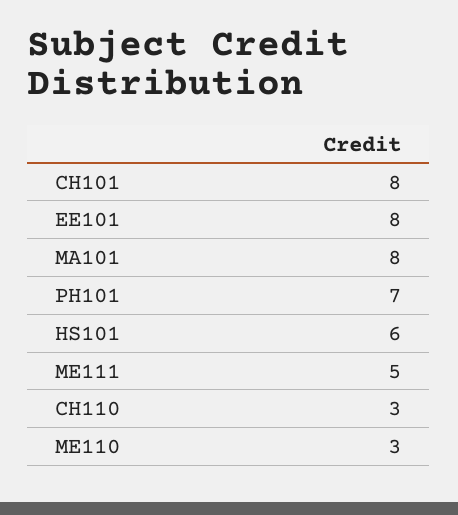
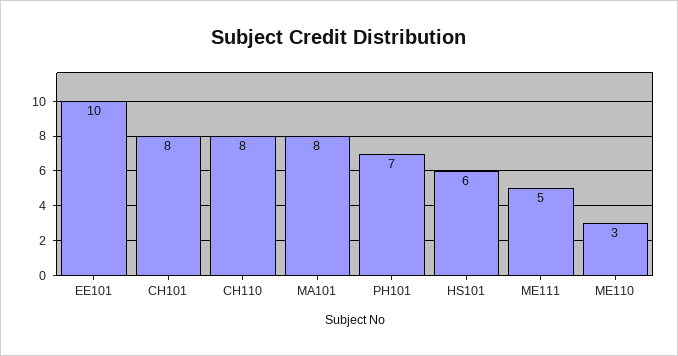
  {
    "CH101": 8,
-   "EE101": 8,
+   "EE101": 10,
    "MA101": 8,
    "PH101": 7,
    "HS101": 6,
    "ME111": 5,
-   "CH110": 3,
+   "CH110": 8,
    "ME110": 3
  }

